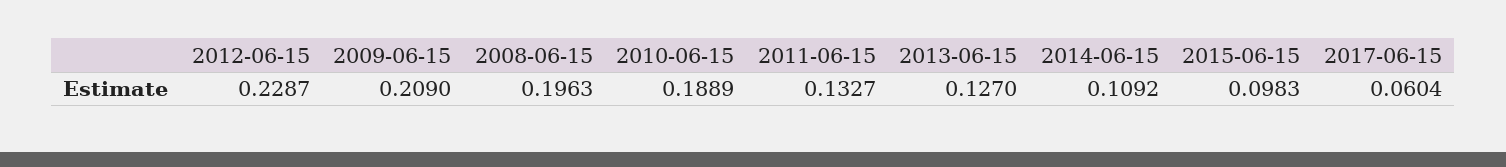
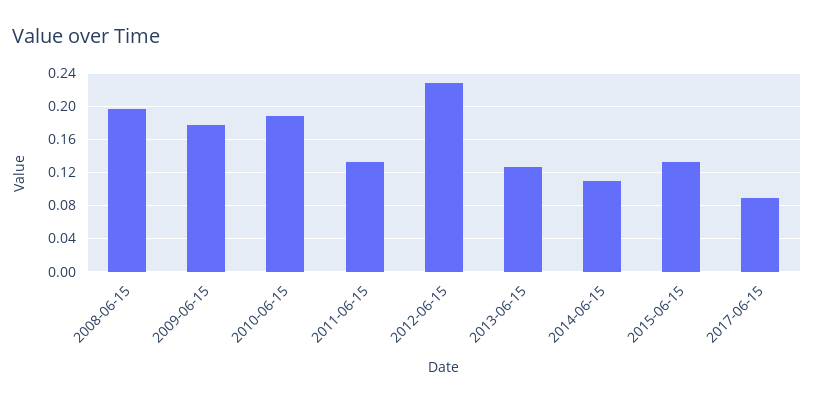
  {
    "2012-06-15": 0.2287,
-   "2009-06-15": 0.209,
+   "2009-06-15": 0.18,
    "2008-06-15": 0.1963,
    "2010-06-15": 0.1889,
    "2011-06-15": 0.1327,
    "2013-06-15": 0.127,
    "2014-06-15": 0.1092,
-   "2015-06-15": 0.0983,
+   "2015-06-15": 0.13,
-   "2017-06-15": 0.0604
+   "2017-06-15": 0.09
  }

